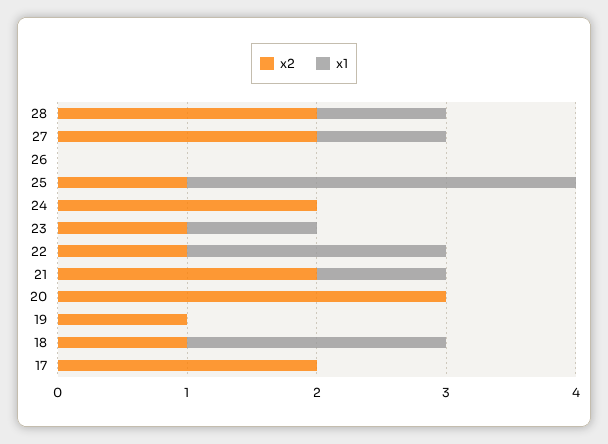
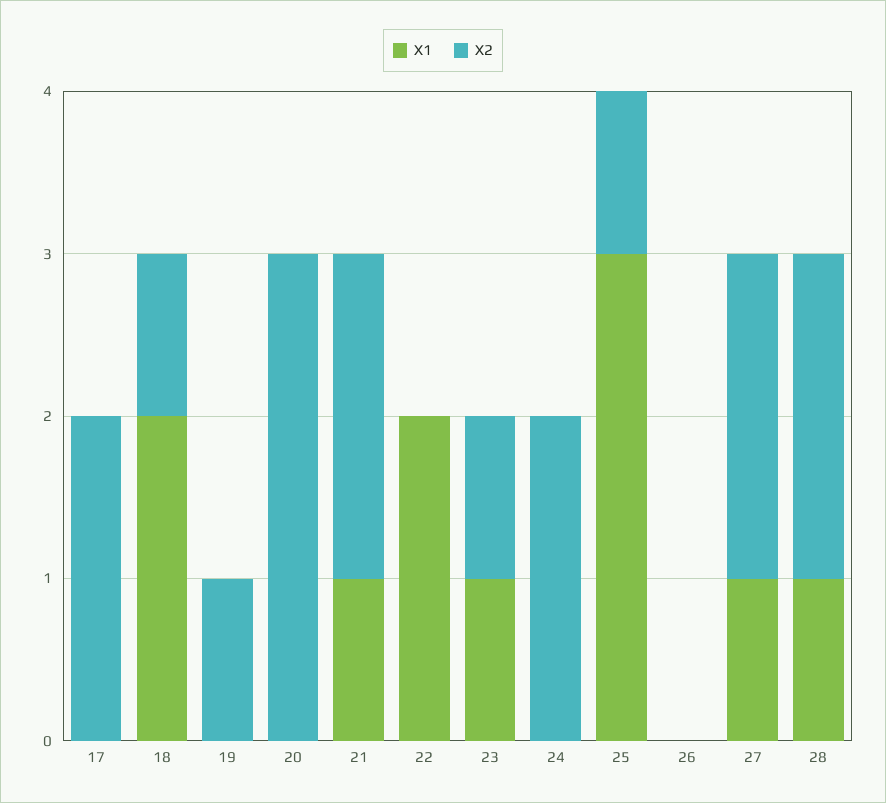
  {
    "x2": {
      "28": 2,
      "27": 2,
      "26": 0,
      "25": 1,
      "24": 2,
      "23": 1,
-     "22": 1,
+     "22": 0,
      "21": 2,
      "20": 3,
      "19": 1,
      "18": 1,
      "17": 2
    },
    "x1": {
      "28": 1,
      "27": 1,
      "26": 0,
      "25": 3,
      "24": 0,
      "23": 1,
      "22": 2,
      "21": 1,
      "20": 0,
      "19": 0,
      "18": 2,
      "17": 0
    }
  }

